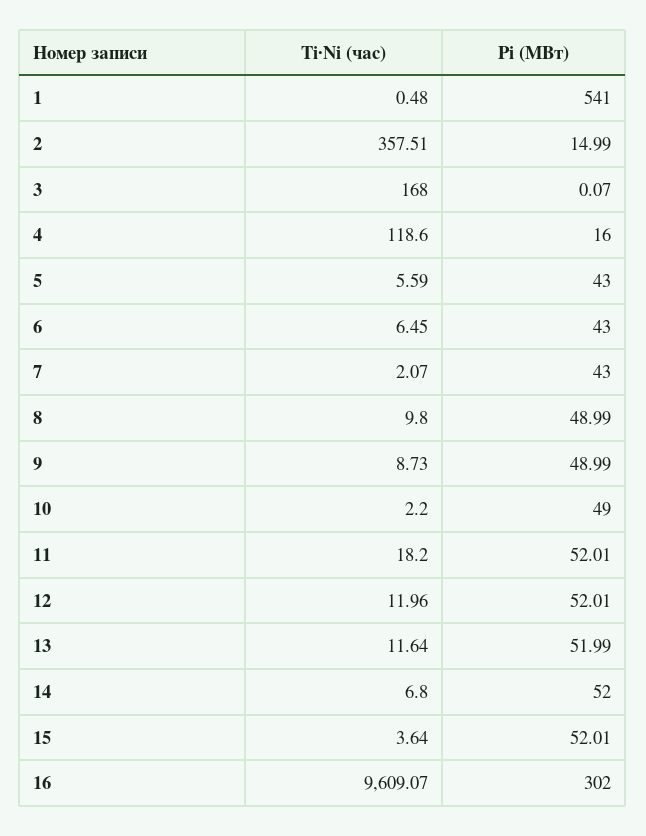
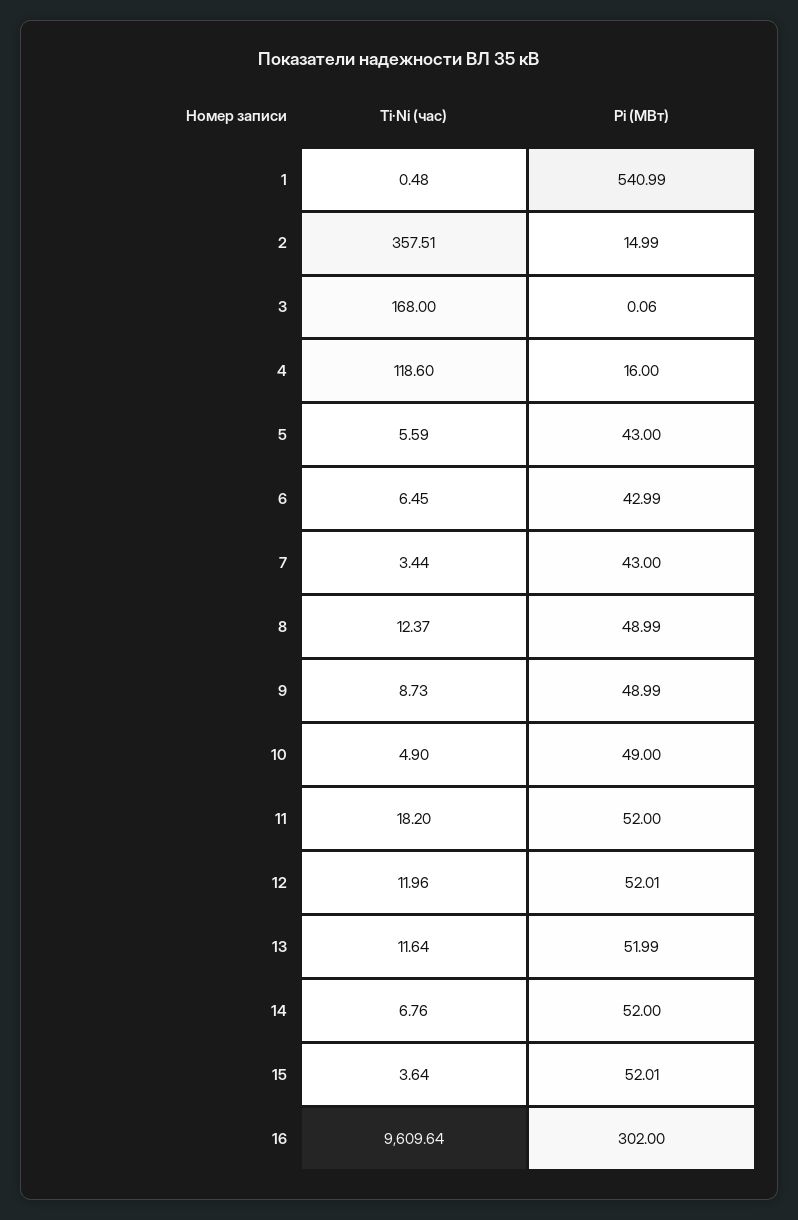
  {
    "Ti·Ni (час)": {
      "1": 0.48,
      "2": 357.51,
      "3": 168,
      "4": 118.6,
      "5": 5.59,
      "6": 6.45,
-     "7": 2.07,
+     "7": 3.44,
-     "8": 9.8,
+     "8": 12.37,
      "9": 8.73,
-     "10": 2.2,
+     "10": 4.9,
      "11": 18.2,
      "12": 11.96,
      "13": 11.64,
-     "14": 6.8,
+     "14": 6.76,
      "15": 3.64,
-     "16": 9609.07
+     "16": 9609.64
    },
    "Pi (МВт)": {
-     "1": 541,
+     "1": 540.99,
      "2": 14.99,
-     "3": 0.07,
+     "3": 0.06,
      "4": 16,
      "5": 43,
-     "6": 43,
+     "6": 42.99,
      "7": 43,
      "8": 48.99,
      "9": 48.99,
      "10": 49,
-     "11": 52.01,
+     "11": 52,
      "12": 52.01,
      "13": 51.99,
      "14": 52,
      "15": 52.01,
      "16": 302
    }
  }

